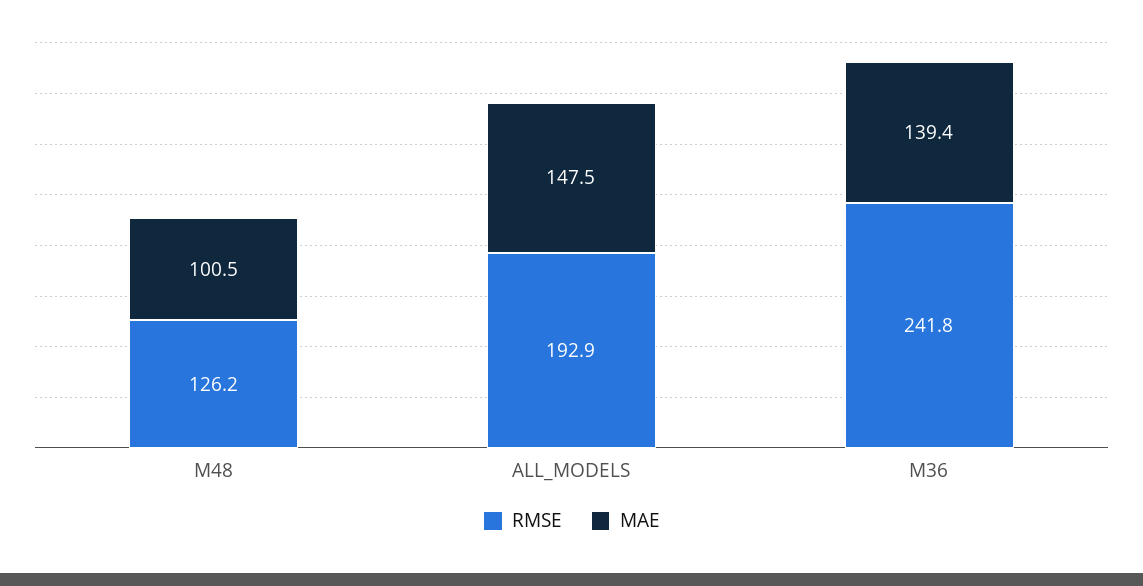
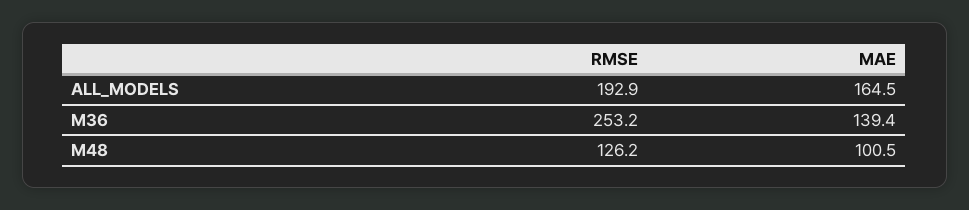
  {
    "RMSE": {
      "M48": 126.2,
      "ALL_MODELS": 192.9,
-     "M36": 241.8
+     "M36": 253.2
    },
    "MAE": {
      "M48": 100.5,
-     "ALL_MODELS": 147.5,
+     "ALL_MODELS": 164.5,
      "M36": 139.4
    }
  }

